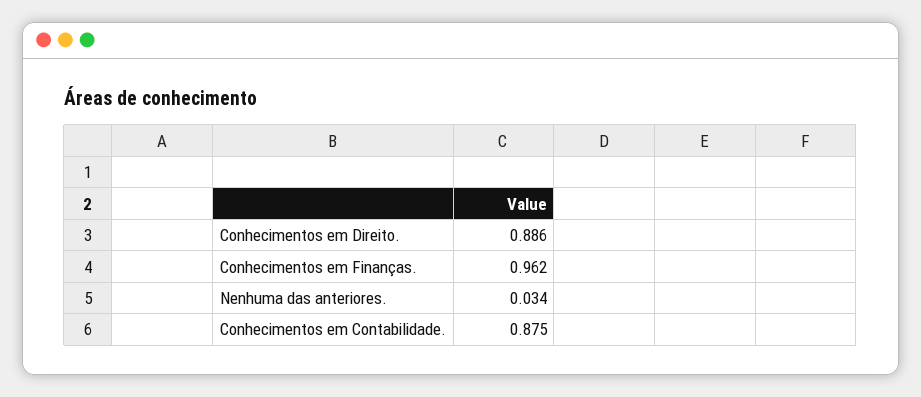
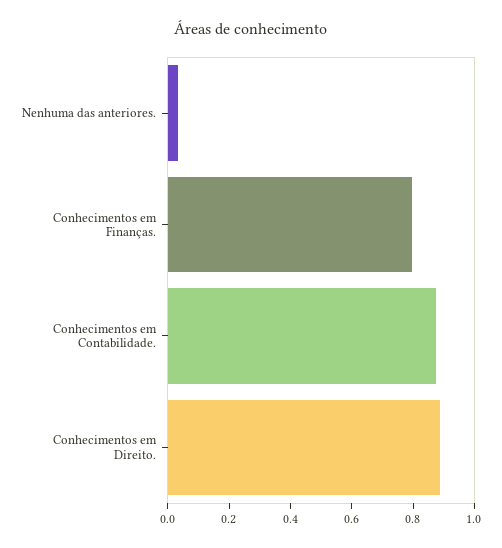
  {
    "Conhecimentos em Direito.": 0.886,
-   "Conhecimentos em Finanças.": 0.962,
+   "Conhecimentos em Finanças.": 0.8,
    "Nenhuma das anteriores.": 0.034,
    "Conhecimentos em Contabilidade.": 0.875
  }

